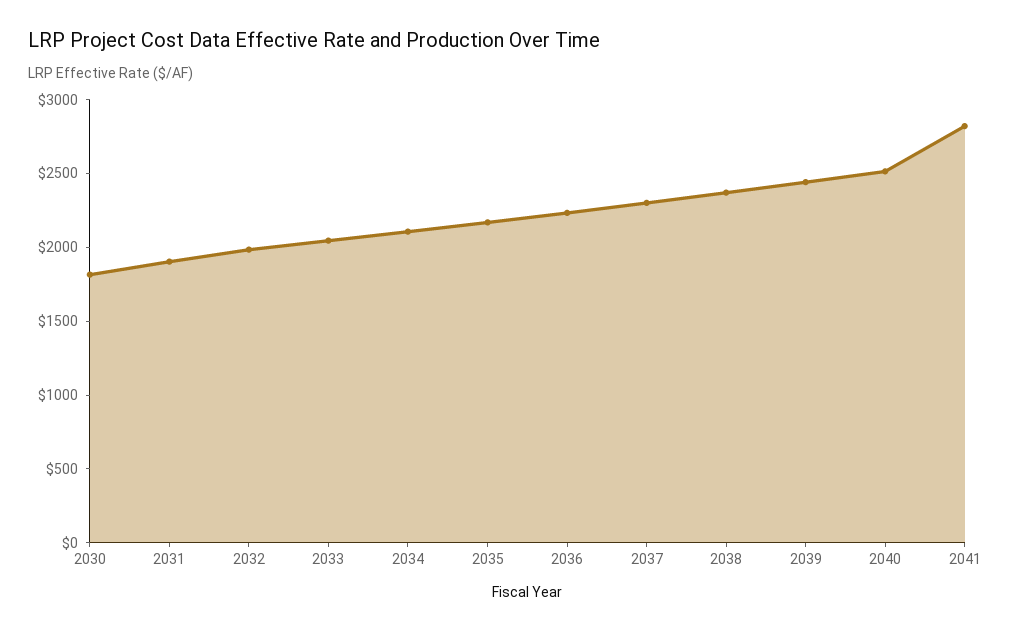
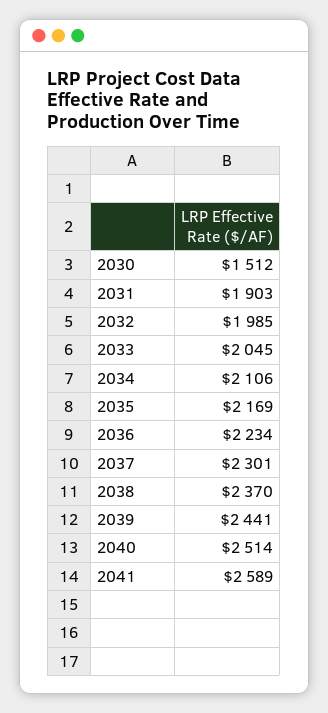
  {
-   "2030": 1800,
+   "2030": 1512,
    "2031": 1903,
    "2032": 1985,
    "2033": 2045,
    "2034": 2106,
    "2035": 2169,
    "2036": 2234,
    "2037": 2301,
    "2038": 2370,
    "2039": 2441,
    "2040": 2514,
-   "2041": 2800
+   "2041": 2589
  }

